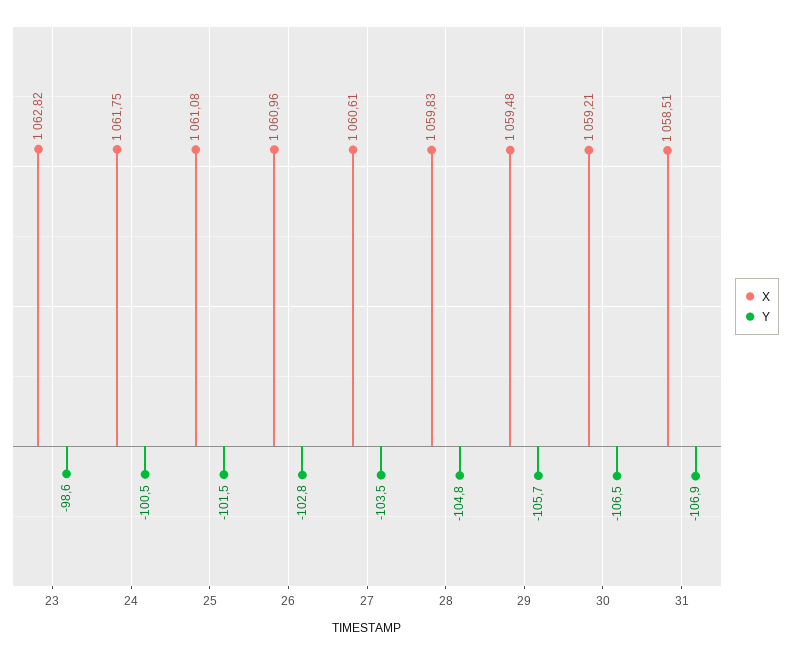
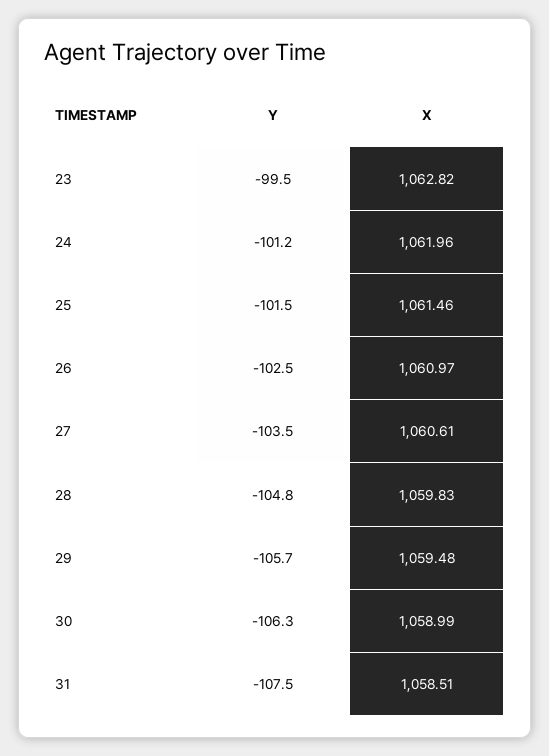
  {
    "X": {
      "23": 1062.82,
-     "24": 1061.75,
+     "24": 1061.96,
-     "25": 1061.08,
+     "25": 1061.46,
-     "26": 1060.96,
+     "26": 1060.97,
      "27": 1060.61,
      "28": 1059.83,
      "29": 1059.48,
-     "30": 1059.21,
+     "30": 1058.99,
      "31": 1058.51
    },
    "Y": {
-     "23": -98.6,
+     "23": -99.5,
-     "24": -100.5,
+     "24": -101.2,
      "25": -101.5,
-     "26": -102.8,
+     "26": -102.5,
      "27": -103.5,
      "28": -104.8,
      "29": -105.7,
-     "30": -106.5,
+     "30": -106.3,
-     "31": -106.9
+     "31": -107.5
    }
  }

